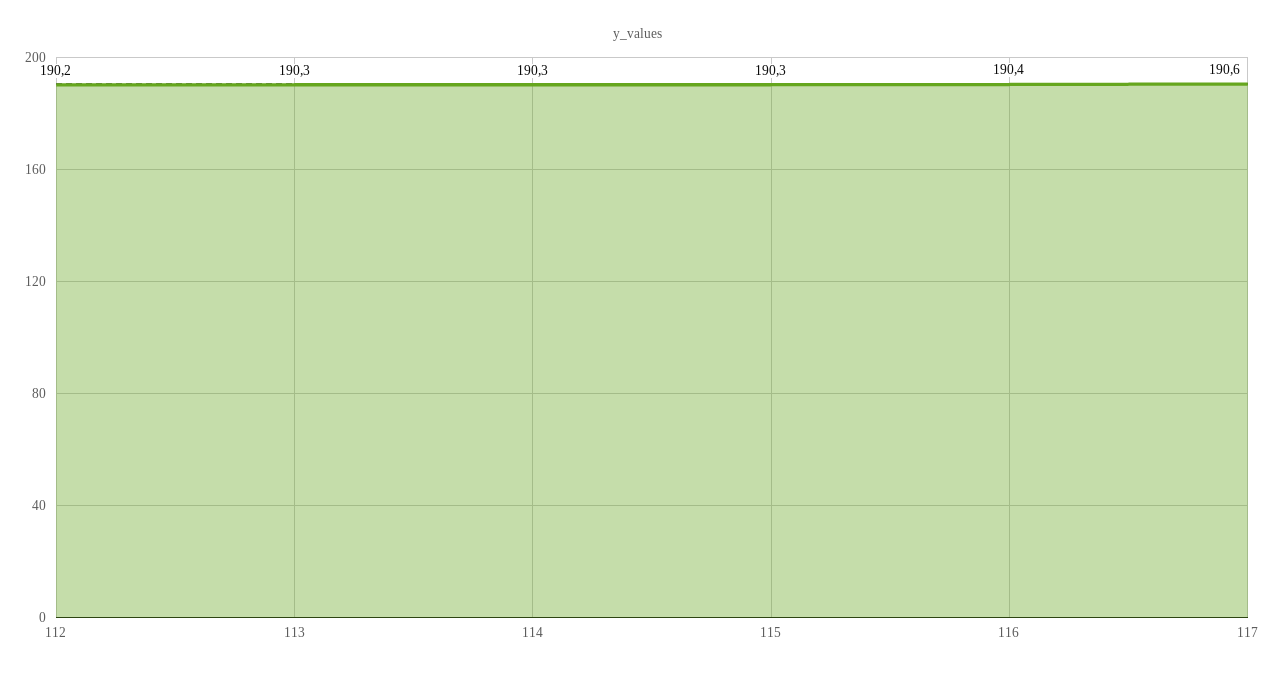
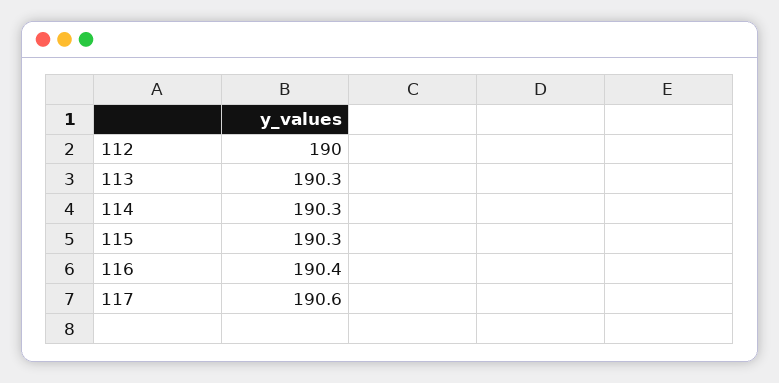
  {
-   "112": 190.2,
+   "112": 190,
    "113": 190.3,
    "114": 190.3,
    "115": 190.3,
    "116": 190.4,
    "117": 190.6
  }

